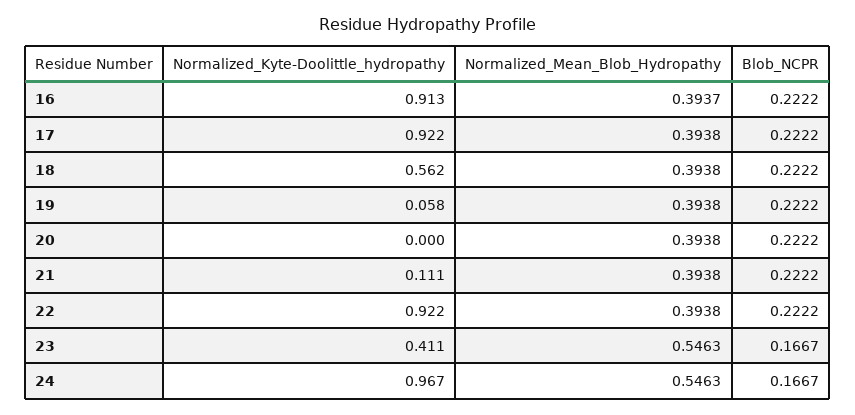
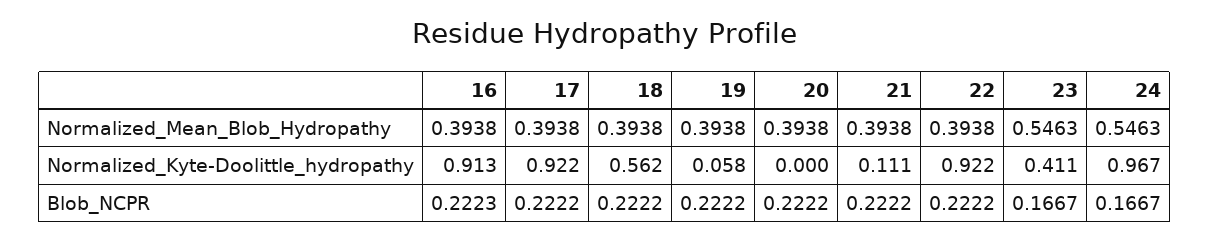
  {
    "Normalized_Kyte-Doolittle_hydropathy": {
      "16": 0.913,
      "17": 0.922,
      "18": 0.562,
      "19": 0.058,
      "20": 0,
      "21": 0.111,
      "22": 0.922,
      "23": 0.411,
      "24": 0.967
    },
    "Normalized_Mean_Blob_Hydropathy": {
-     "16": 0.3937,
+     "16": 0.3938,
      "17": 0.3938,
      "18": 0.3938,
      "19": 0.3938,
      "20": 0.3938,
      "21": 0.3938,
      "22": 0.3938,
      "23": 0.5463,
      "24": 0.5463
    },
    "Blob_NCPR": {
-     "16": 0.2222,
+     "16": 0.2223,
      "17": 0.2222,
      "18": 0.2222,
      "19": 0.2222,
      "20": 0.2222,
      "21": 0.2222,
      "22": 0.2222,
      "23": 0.1667,
      "24": 0.1667
    }
  }

